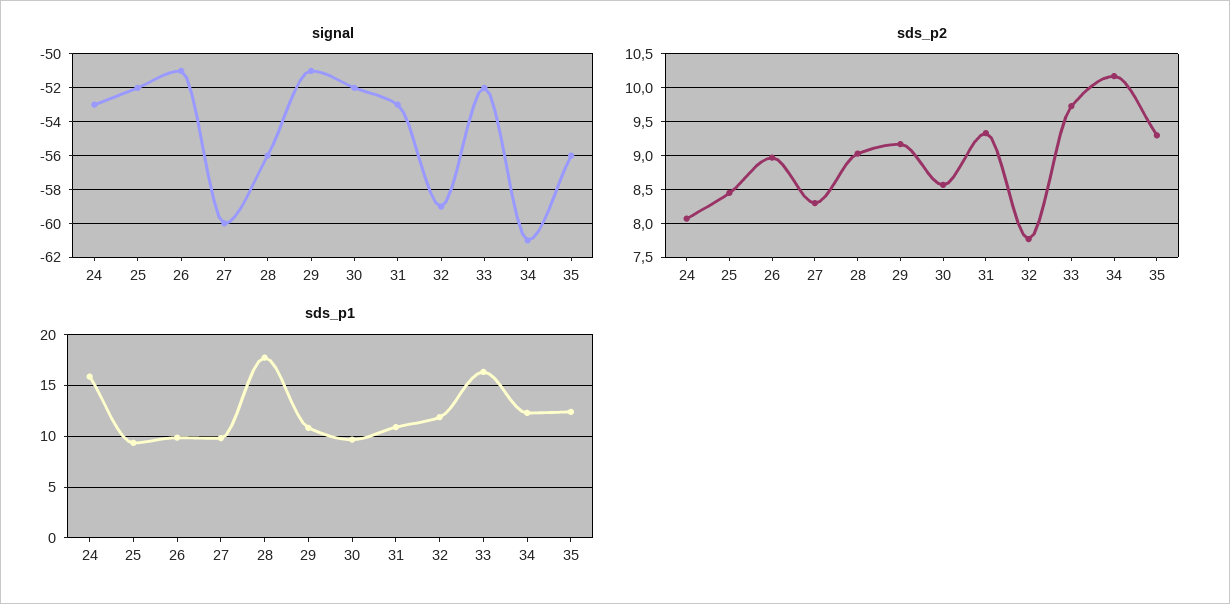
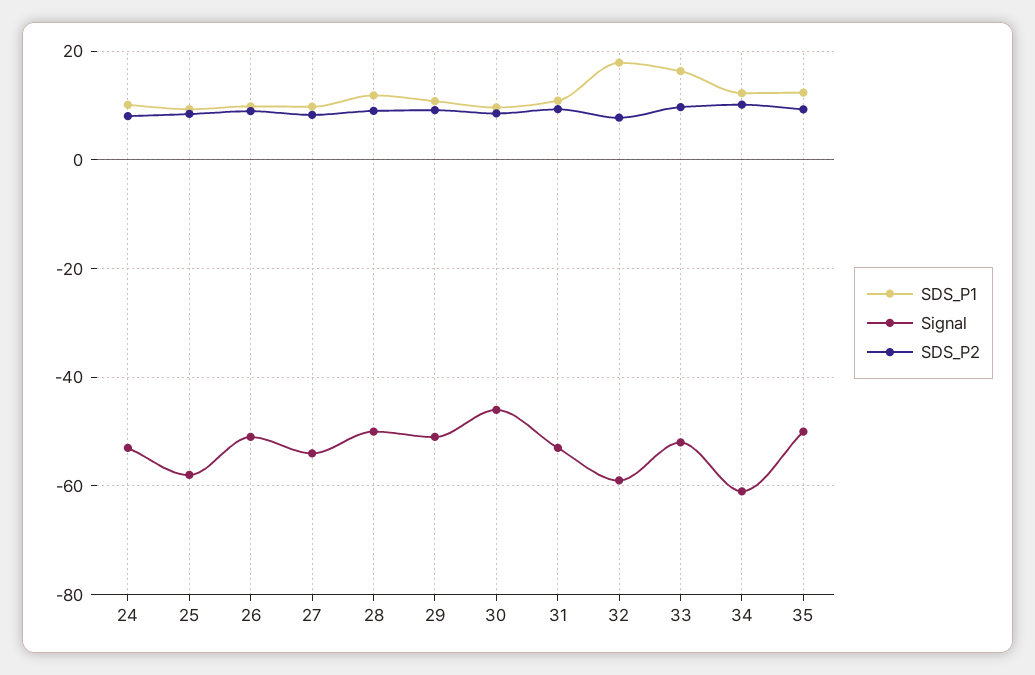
  {
    "signal": {
      "24": -53,
-     "25": -52,
+     "25": -58,
      "26": -51,
-     "27": -60,
+     "27": -54,
-     "28": -56,
+     "28": -50,
      "29": -51,
-     "30": -52,
+     "30": -46,
      "31": -53,
      "32": -59,
      "33": -52,
      "34": -61,
-     "35": -56
+     "35": -50
    },
    "sds_p2": {
      "24": 8.1,
      "25": 8.5,
      "26": 9,
      "27": 8.3,
      "28": 9,
      "29": 9.2,
      "30": 8.6,
      "31": 9.3,
      "32": 7.8,
      "33": 9.7,
      "34": 10.2,
      "35": 9.3
    },
    "sds_p1": {
-     "24": 16,
+     "24": 10,
      "25": 9,
      "26": 10,
      "27": 10,
-     "28": 18,
+     "28": 12,
      "29": 11,
      "30": 10,
      "31": 11,
-     "32": 12,
+     "32": 18,
      "33": 16,
      "34": 12,
      "35": 12
    }
  }

